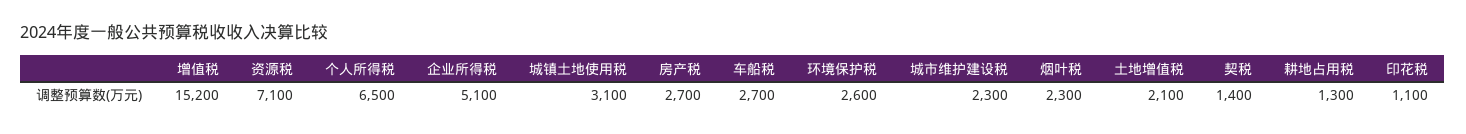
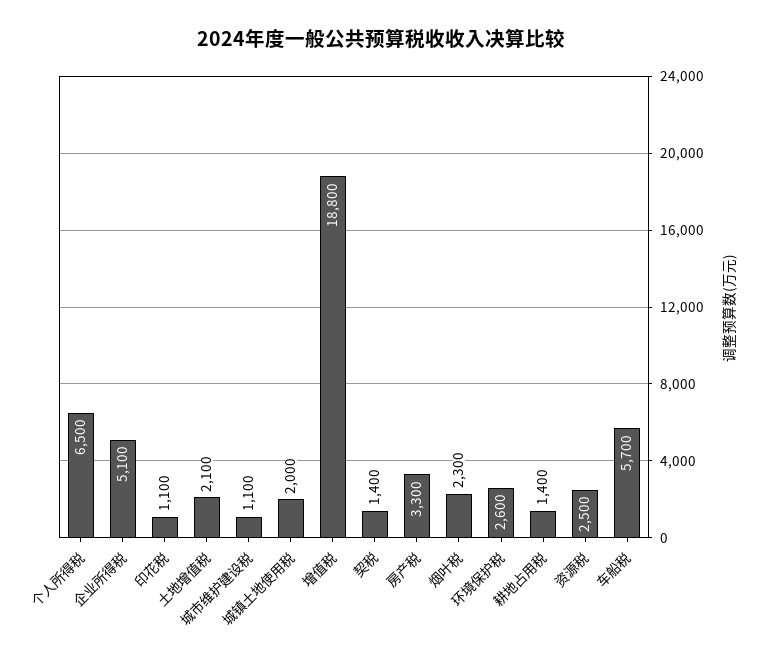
  {
-   "增值税": 15200,
+   "增值税": 18800,
-   "资源税": 7100,
+   "资源税": 2500,
    "个人所得税": 6500,
    "企业所得税": 5100,
-   "城镇土地使用税": 3100,
+   "城镇土地使用税": 2000,
-   "房产税": 2700,
+   "房产税": 3300,
-   "车船税": 2700,
+   "车船税": 5700,
    "环境保护税": 2600,
-   "城市维护建设税": 2300,
+   "城市维护建设税": 1100,
    "烟叶税": 2300,
    "土地增值税": 2100,
    "契税": 1400,
-   "耕地占用税": 1300,
+   "耕地占用税": 1400,
    "印花税": 1100
  }

